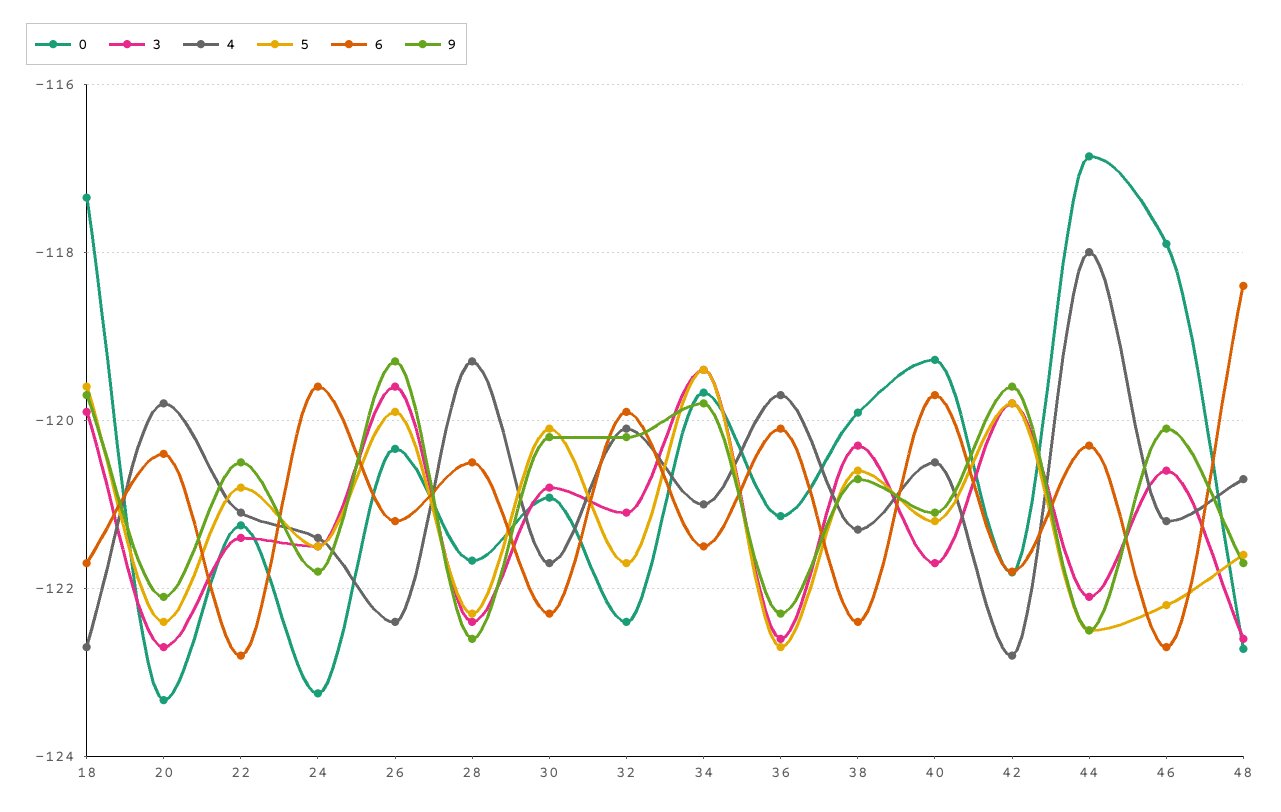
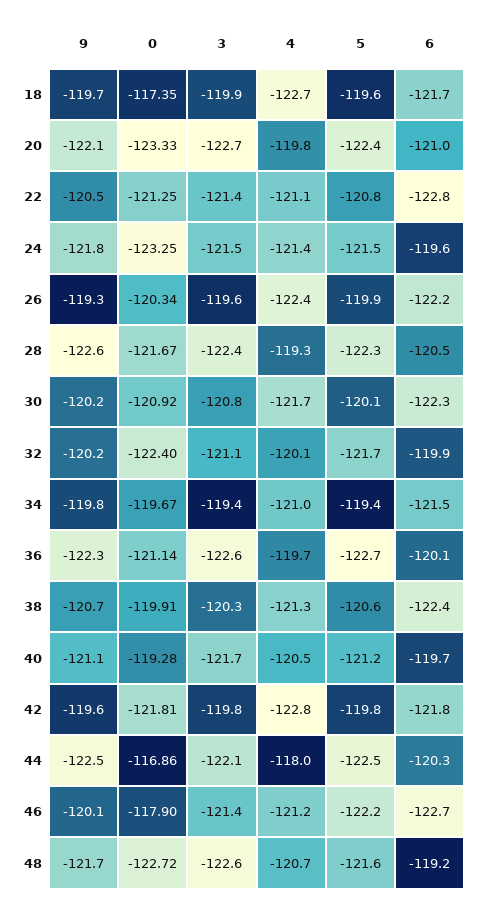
  {
    "0": {
      "18": -117.35,
      "20": -123.33,
      "22": -121.25,
      "24": -123.25,
      "26": -120.34,
      "28": -121.67,
      "30": -120.92,
      "32": -122.4,
      "34": -119.67,
      "36": -121.14,
      "38": -119.91,
      "40": -119.28,
      "42": -121.81,
      "44": -116.86,
      "46": -117.9,
      "48": -122.72
    },
    "3": {
      "18": -119.9,
      "20": -122.7,
      "22": -121.4,
      "24": -121.5,
      "26": -119.6,
      "28": -122.4,
      "30": -120.8,
      "32": -121.1,
      "34": -119.4,
      "36": -122.6,
      "38": -120.3,
      "40": -121.7,
      "42": -119.8,
      "44": -122.1,
-     "46": -120.6,
+     "46": -121.4,
      "48": -122.6
    },
    "4": {
      "18": -122.7,
      "20": -119.8,
      "22": -121.1,
      "24": -121.4,
      "26": -122.4,
      "28": -119.3,
      "30": -121.7,
      "32": -120.1,
      "34": -121,
      "36": -119.7,
      "38": -121.3,
      "40": -120.5,
      "42": -122.8,
      "44": -118,
      "46": -121.2,
      "48": -120.7
    },
    "5": {
      "18": -119.6,
      "20": -122.4,
      "22": -120.8,
      "24": -121.5,
      "26": -119.9,
      "28": -122.3,
      "30": -120.1,
      "32": -121.7,
      "34": -119.4,
      "36": -122.7,
      "38": -120.6,
      "40": -121.2,
      "42": -119.8,
      "44": -122.5,
      "46": -122.2,
      "48": -121.6
    },
    "6": {
      "18": -121.7,
-     "20": -120.4,
+     "20": -121,
      "22": -122.8,
      "24": -119.6,
-     "26": -121.2,
+     "26": -122.2,
      "28": -120.5,
      "30": -122.3,
      "32": -119.9,
      "34": -121.5,
      "36": -120.1,
      "38": -122.4,
      "40": -119.7,
      "42": -121.8,
      "44": -120.3,
      "46": -122.7,
-     "48": -118.4
+     "48": -119.2
    },
    "9": {
      "18": -119.7,
      "20": -122.1,
      "22": -120.5,
      "24": -121.8,
      "26": -119.3,
      "28": -122.6,
      "30": -120.2,
      "32": -120.2,
      "34": -119.8,
      "36": -122.3,
      "38": -120.7,
      "40": -121.1,
      "42": -119.6,
      "44": -122.5,
      "46": -120.1,
      "48": -121.7
    }
  }

